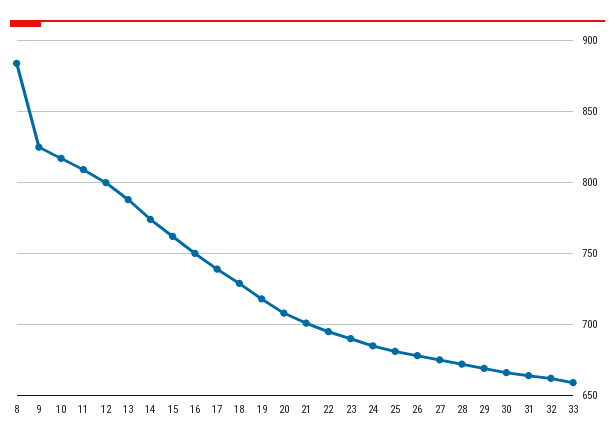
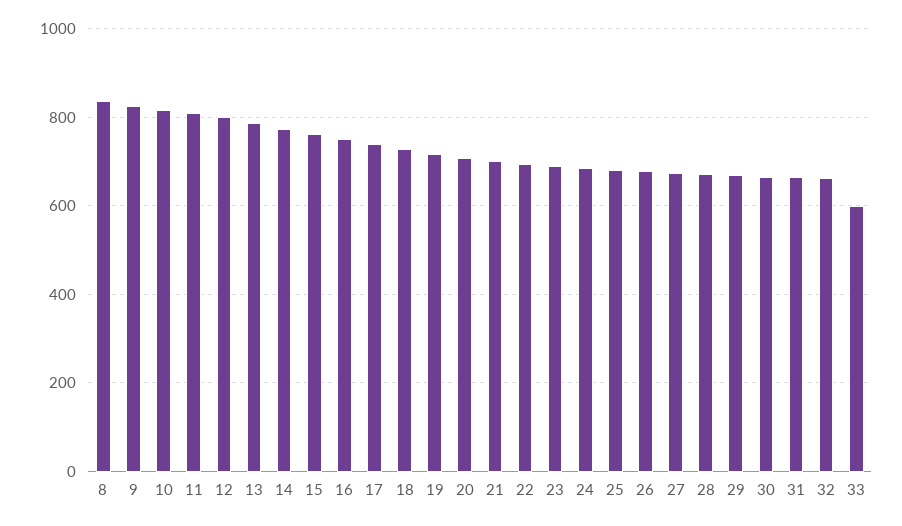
  {
-   "8": 885,
+   "8": 840,
    "9": 825,
    "10": 815,
    "11": 810,
    "12": 800,
    "13": 790,
    "14": 775,
    "15": 760,
    "16": 750,
    "17": 740,
    "18": 730,
    "19": 720,
    "20": 710,
    "21": 700,
    "22": 695,
    "23": 690,
    "24": 685,
    "25": 680,
    "26": 680,
    "27": 675,
    "28": 670,
    "29": 670,
    "30": 665,
    "31": 665,
    "32": 660,
-   "33": 660
+   "33": 600
  }

